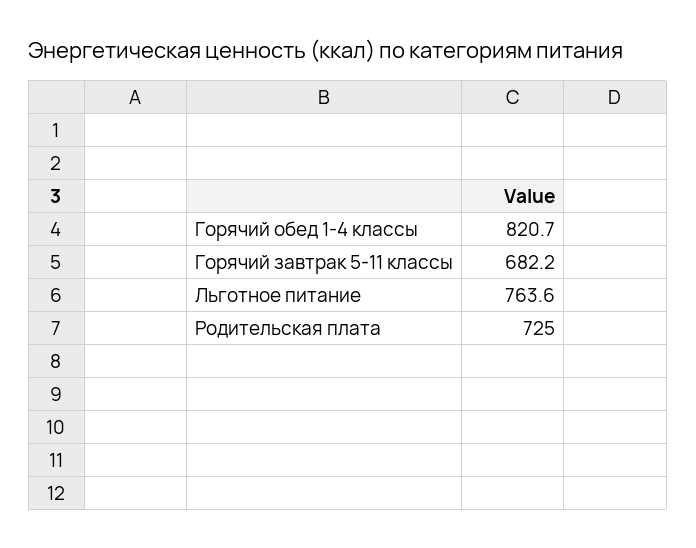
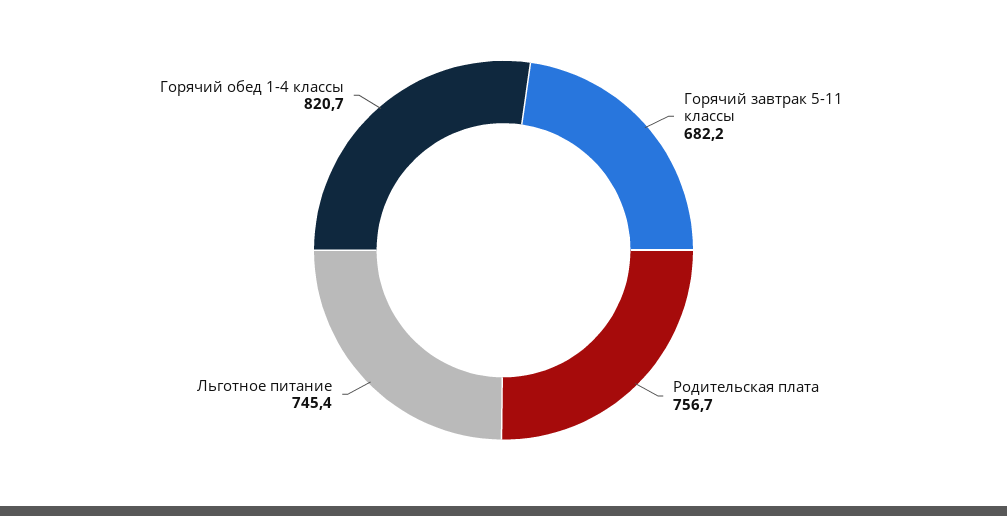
  {
    "Горячий обед 1-4 классы": 820.7,
    "Горячий завтрак 5-11 классы": 682.2,
-   "Льготное питание": 763.6,
+   "Льготное питание": 745.4,
-   "Родительская плата": 725
+   "Родительская плата": 756.7
  }

